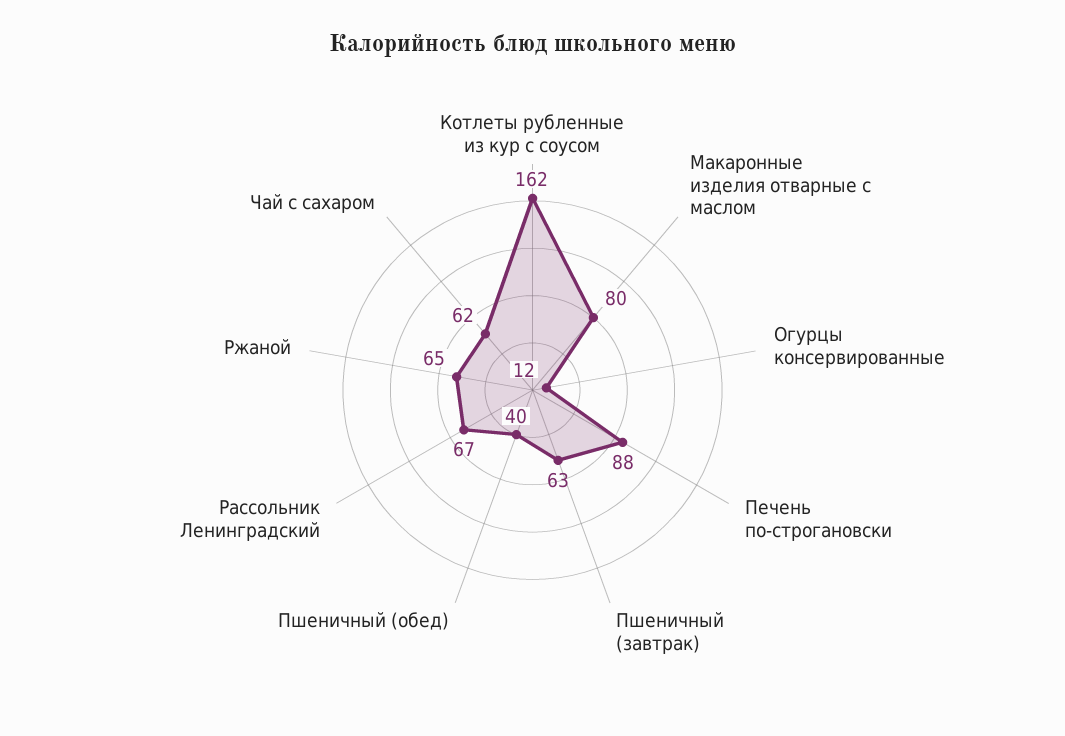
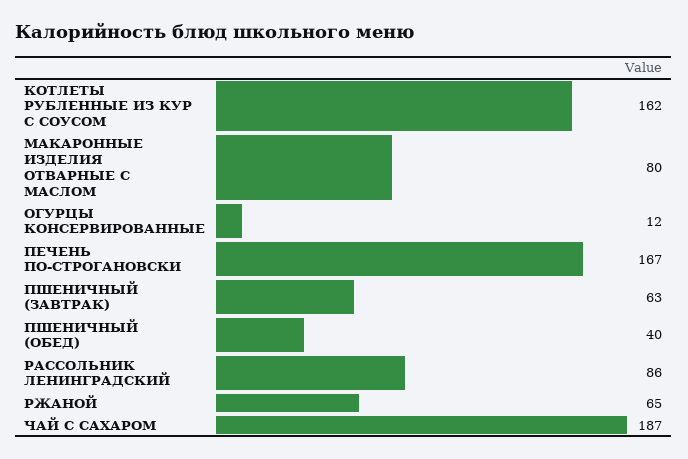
  {
    "Котлеты рубленные из кур с соусом": 162,
    "Макаронные изделия отварные с маслом": 80,
    "Огурцы консервированные": 12,
-   "Печень по-строгановски": 88,
+   "Печень по-строгановски": 167,
    "Пшеничный (завтрак)": 63,
    "Пшеничный (обед)": 40,
-   "Рассольник Ленинградский": 67,
+   "Рассольник Ленинградский": 86,
    "Ржаной": 65,
-   "Чай с сахаром": 62
+   "Чай с сахаром": 187
  }

